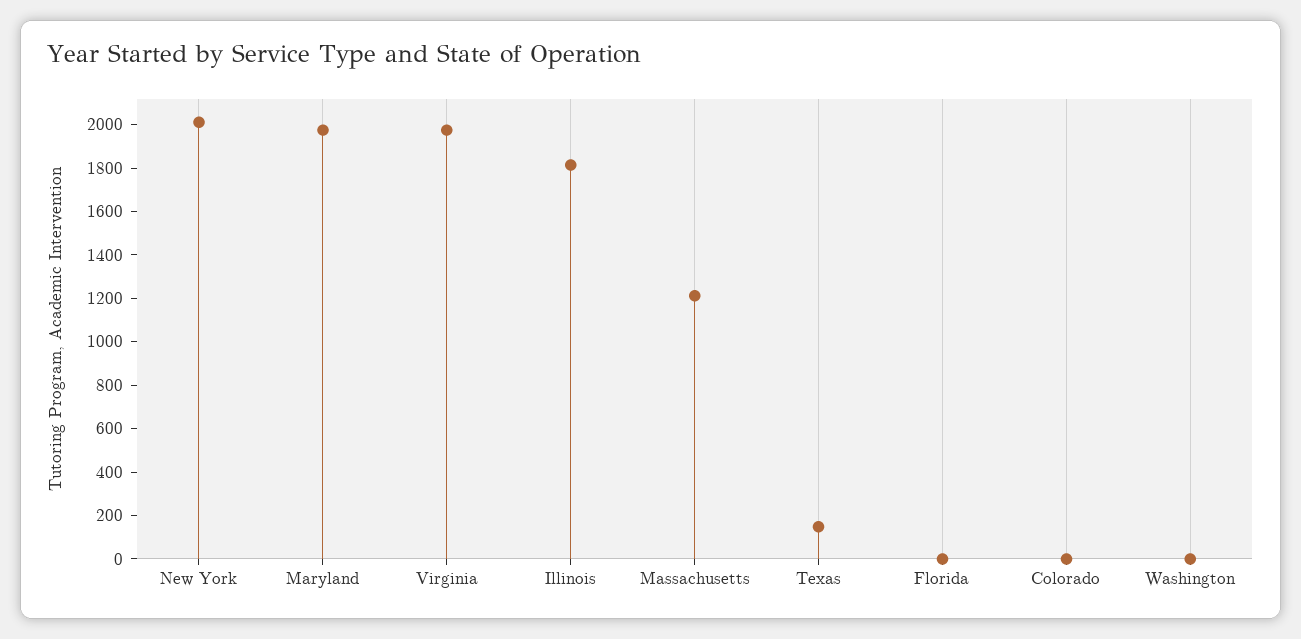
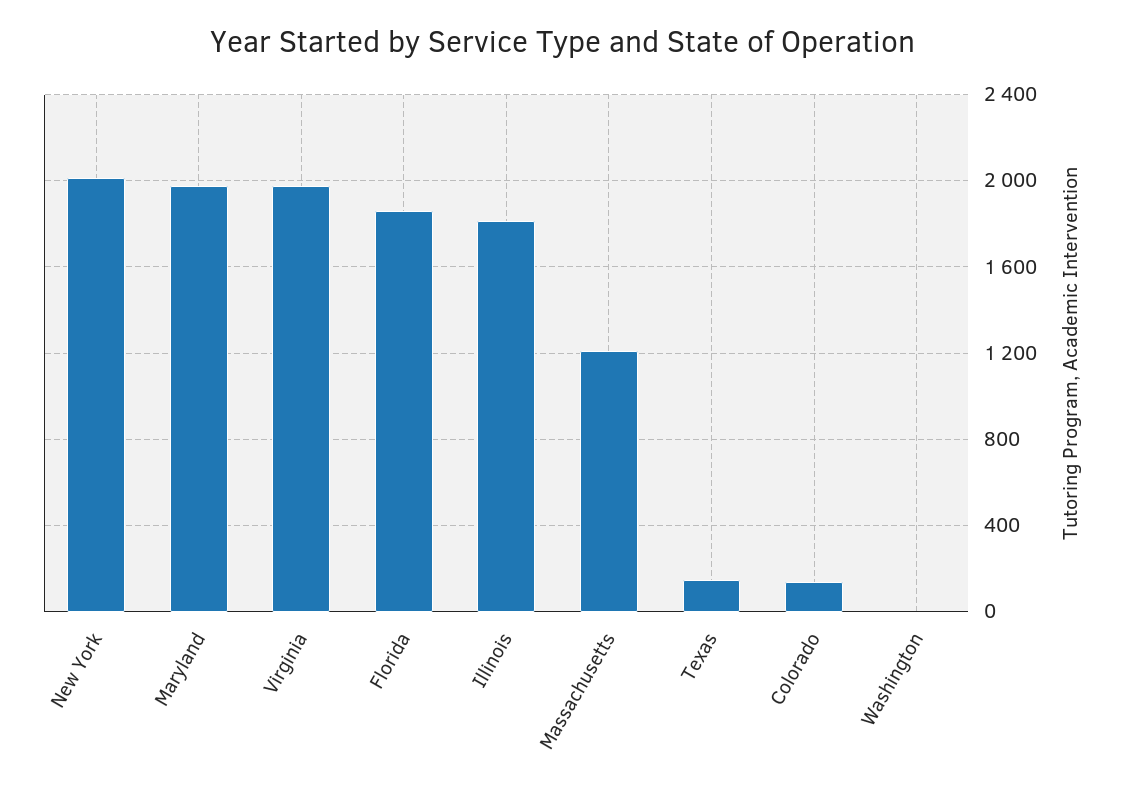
  {
    "New York": 2000,
    "Maryland": 2000,
    "Virginia": 2000,
    "Illinois": 1800,
    "Massachusetts": 1200,
    "Texas": 150,
-   "Florida": 0,
+   "Florida": 1850,
-   "Colorado": 0,
+   "Colorado": 150,
    "Washington": 0
  }

